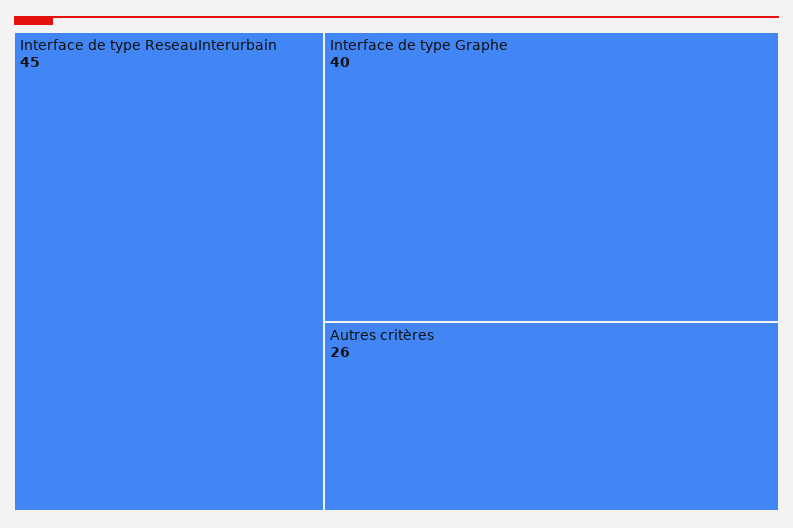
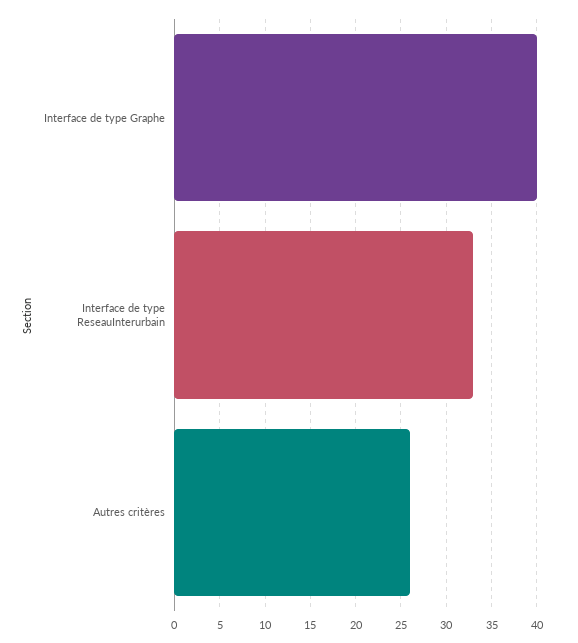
  {
-   "Interface de type ReseauInterurbain": 45,
+   "Interface de type ReseauInterurbain": 33,
    "Interface de type Graphe": 40,
    "Autres critères": 26
  }

